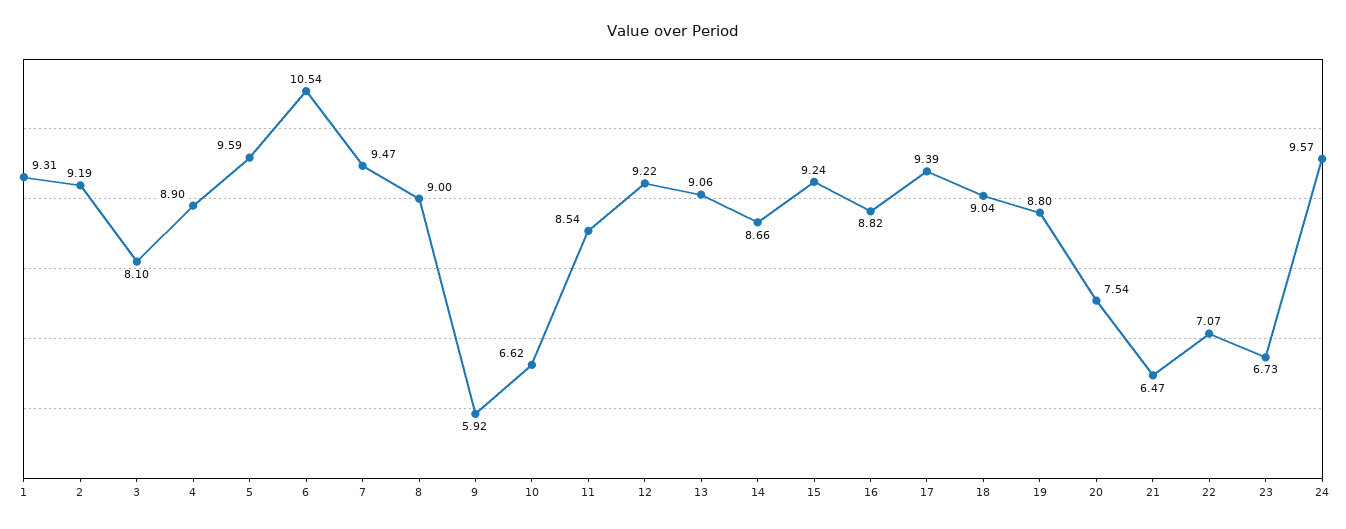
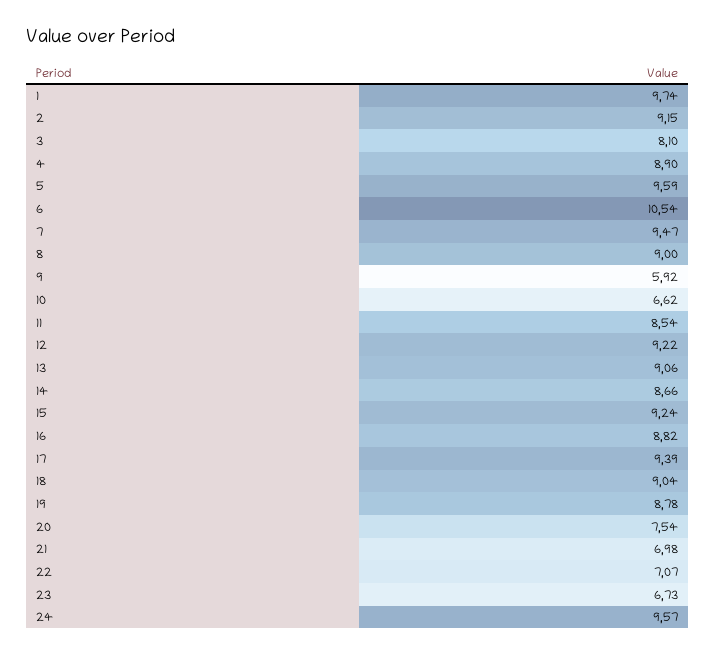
  {
-   "1": 9.31,
+   "1": 9.74,
-   "2": 9.19,
+   "2": 9.15,
    "3": 8.1,
    "4": 8.9,
    "5": 9.59,
    "6": 10.54,
    "7": 9.47,
    "8": 9,
    "9": 5.92,
    "10": 6.62,
    "11": 8.54,
    "12": 9.22,
    "13": 9.06,
    "14": 8.66,
    "15": 9.24,
    "16": 8.82,
    "17": 9.39,
    "18": 9.04,
-   "19": 8.8,
+   "19": 8.78,
    "20": 7.54,
-   "21": 6.47,
+   "21": 6.98,
    "22": 7.07,
    "23": 6.73,
    "24": 9.57
  }

